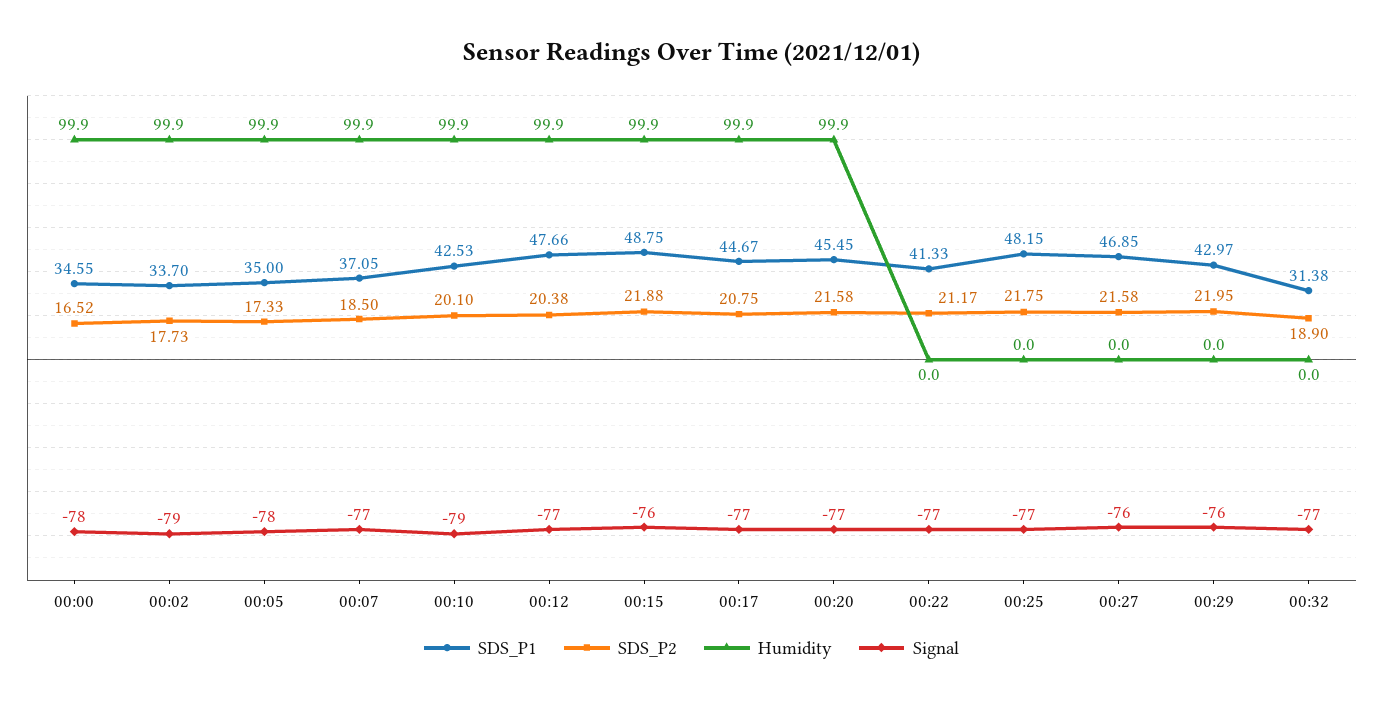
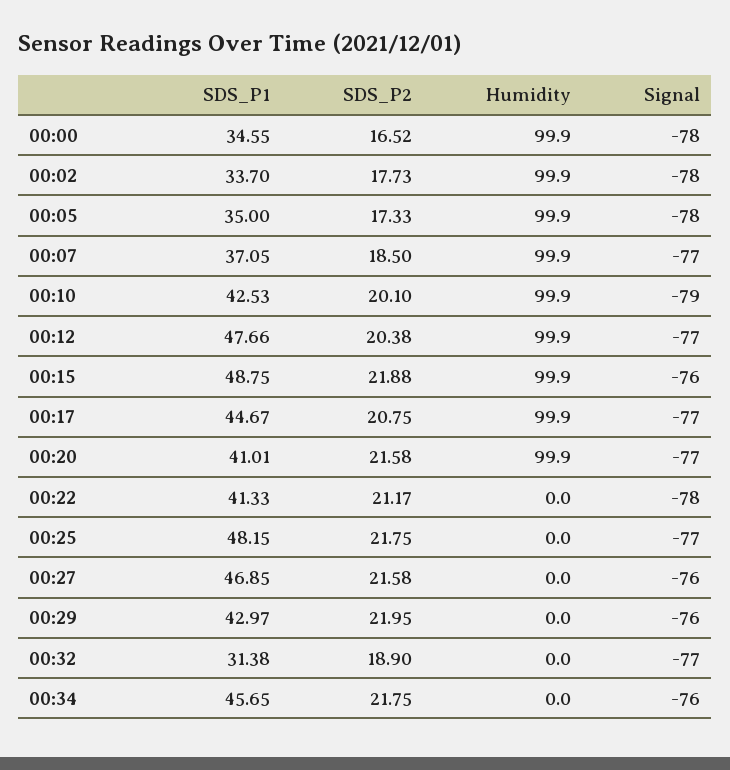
  {
    "SDS_P1": {
      "00:00": 34.55,
      "00:02": 33.7,
      "00:05": 35,
      "00:07": 37.05,
      "00:10": 42.53,
      "00:12": 47.66,
      "00:15": 48.75,
      "00:17": 44.67,
-     "00:20": 45.45,
+     "00:20": 41.01,
      "00:22": 41.33,
      "00:25": 48.15,
      "00:27": 46.85,
      "00:29": 42.97,
-     "00:32": 31.38
+     "00:32": 31.38,
+     "00:34": 45.65
    },
    "SDS_P2": {
      "00:00": 16.52,
      "00:02": 17.73,
      "00:05": 17.33,
      "00:07": 18.5,
      "00:10": 20.1,
      "00:12": 20.38,
      "00:15": 21.88,
      "00:17": 20.75,
      "00:20": 21.58,
      "00:22": 21.17,
      "00:25": 21.75,
      "00:27": 21.58,
      "00:29": 21.95,
-     "00:32": 18.9
+     "00:32": 18.9,
+     "00:34": 21.75
    },
    "Humidity": {
      "00:00": 99.9,
      "00:02": 99.9,
      "00:05": 99.9,
      "00:07": 99.9,
      "00:10": 99.9,
      "00:12": 99.9,
      "00:15": 99.9,
      "00:17": 99.9,
      "00:20": 99.9,
      "00:22": 0,
      "00:25": 0,
      "00:27": 0,
      "00:29": 0,
-     "00:32": 0
+     "00:32": 0,
+     "00:34": 0
    },
    "Signal": {
      "00:00": -78,
-     "00:02": -79,
+     "00:02": -78,
      "00:05": -78,
      "00:07": -77,
      "00:10": -79,
      "00:12": -77,
      "00:15": -76,
      "00:17": -77,
      "00:20": -77,
-     "00:22": -77,
+     "00:22": -78,
      "00:25": -77,
      "00:27": -76,
      "00:29": -76,
-     "00:32": -77
+     "00:32": -77,
+     "00:34": -76
    }
  }

